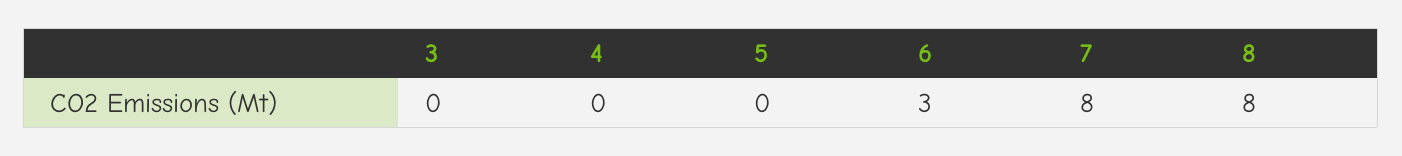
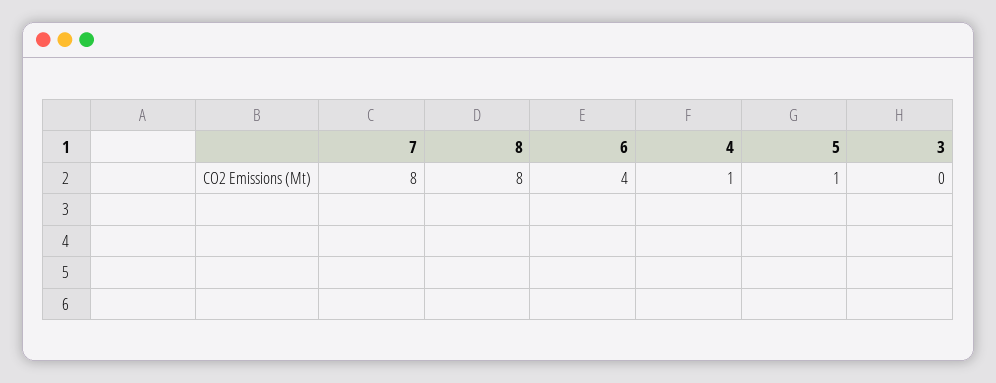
  {
    "3": 0,
-   "4": 0,
+   "4": 1,
-   "5": 0,
+   "5": 1,
-   "6": 3,
+   "6": 4,
    "7": 8,
    "8": 8
  }

